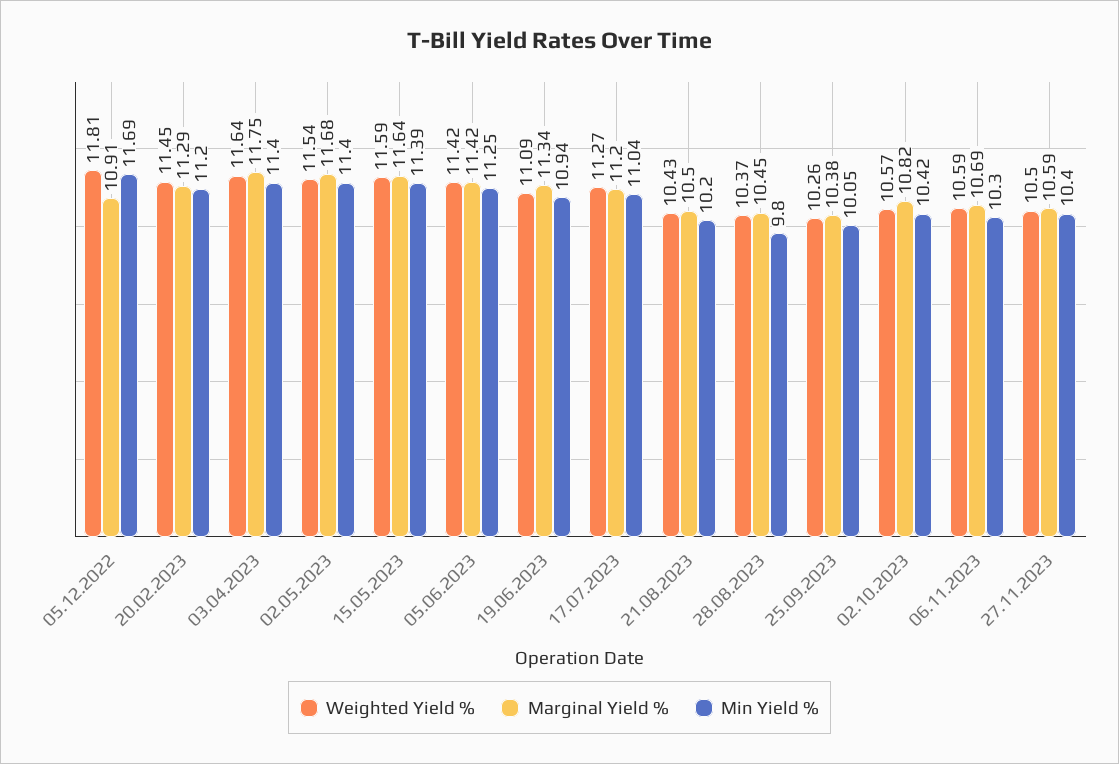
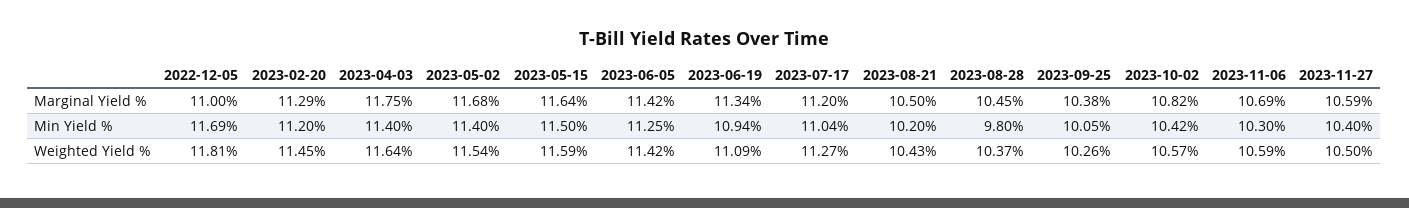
  {
    "Weighted Yield %": {
      "05.12.2022": 11.81,
      "20.02.2023": 11.45,
      "03.04.2023": 11.64,
      "02.05.2023": 11.54,
      "15.05.2023": 11.59,
      "05.06.2023": 11.42,
      "19.06.2023": 11.09,
      "17.07.2023": 11.27,
      "21.08.2023": 10.43,
      "28.08.2023": 10.37,
      "25.09.2023": 10.26,
      "02.10.2023": 10.57,
      "06.11.2023": 10.59,
      "27.11.2023": 10.5
    },
    "Marginal Yield %": {
-     "05.12.2022": 10.91,
+     "05.12.2022": 11,
      "20.02.2023": 11.29,
      "03.04.2023": 11.75,
      "02.05.2023": 11.68,
      "15.05.2023": 11.64,
      "05.06.2023": 11.42,
      "19.06.2023": 11.34,
      "17.07.2023": 11.2,
      "21.08.2023": 10.5,
      "28.08.2023": 10.45,
      "25.09.2023": 10.38,
      "02.10.2023": 10.82,
      "06.11.2023": 10.69,
      "27.11.2023": 10.59
    },
    "Min Yield %": {
      "05.12.2022": 11.69,
      "20.02.2023": 11.2,
      "03.04.2023": 11.4,
      "02.05.2023": 11.4,
-     "15.05.2023": 11.39,
+     "15.05.2023": 11.5,
      "05.06.2023": 11.25,
      "19.06.2023": 10.94,
      "17.07.2023": 11.04,
      "21.08.2023": 10.2,
      "28.08.2023": 9.8,
      "25.09.2023": 10.05,
      "02.10.2023": 10.42,
      "06.11.2023": 10.3,
      "27.11.2023": 10.4
    }
  }

